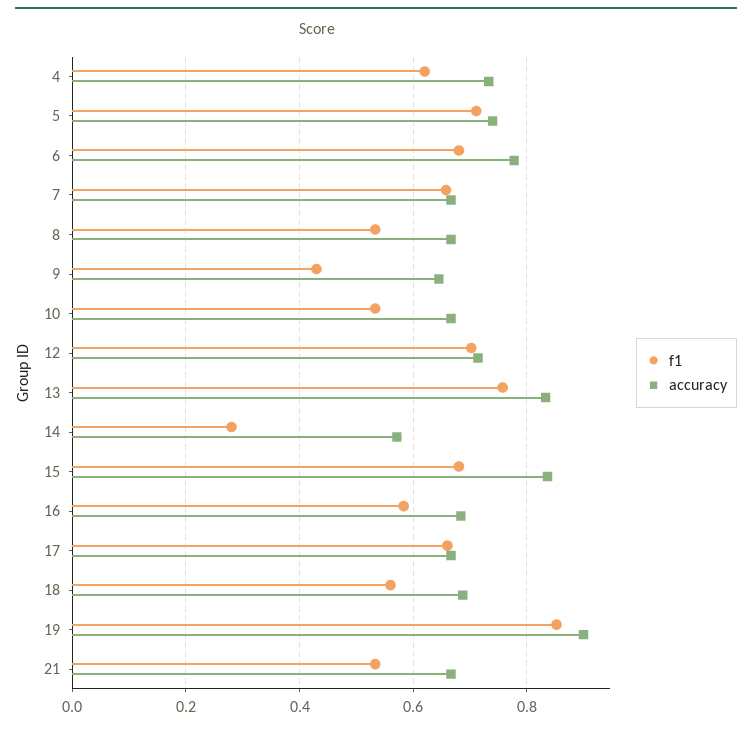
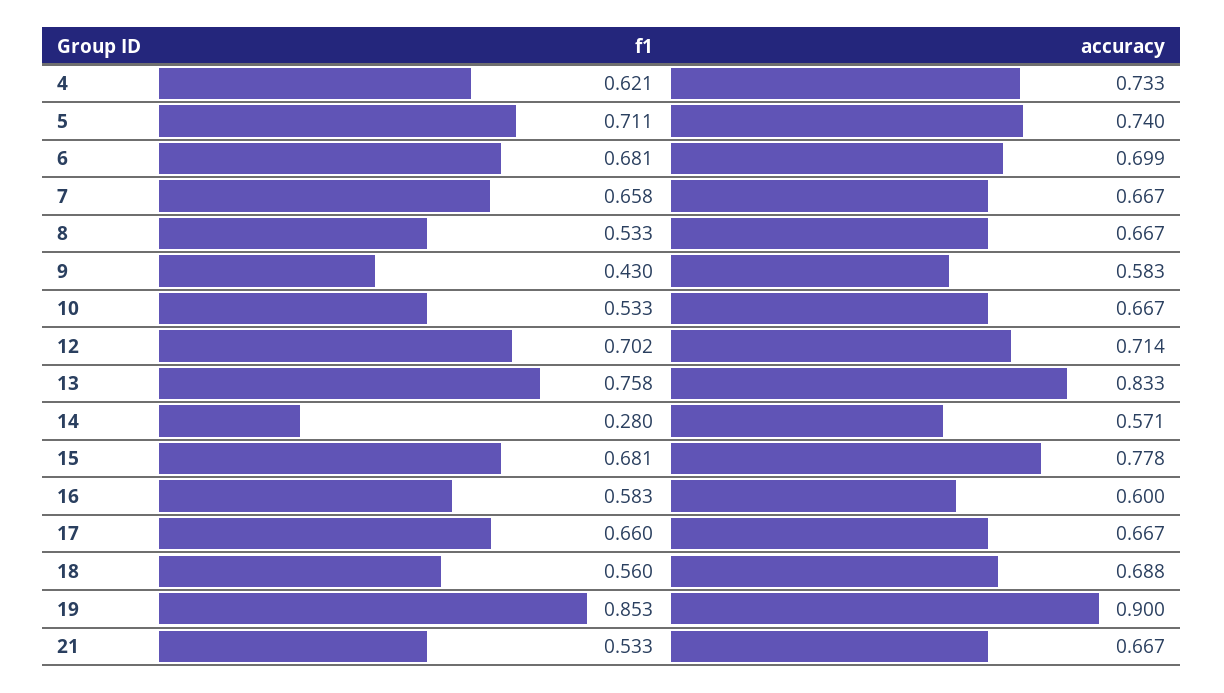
  {
    "f1": {
      "4": 0.621,
      "5": 0.711,
      "6": 0.681,
      "7": 0.658,
      "8": 0.533,
      "9": 0.43,
      "10": 0.533,
      "12": 0.702,
      "13": 0.758,
      "14": 0.28,
      "15": 0.681,
      "16": 0.583,
      "17": 0.66,
      "18": 0.56,
      "19": 0.853,
      "21": 0.533
    },
    "accuracy": {
      "4": 0.733,
      "5": 0.74,
-     "6": 0.78,
+     "6": 0.699,
      "7": 0.667,
      "8": 0.667,
-     "9": 0.64,
+     "9": 0.583,
      "10": 0.667,
      "12": 0.714,
      "13": 0.833,
      "14": 0.571,
-     "15": 0.84,
+     "15": 0.778,
-     "16": 0.68,
+     "16": 0.6,
      "17": 0.667,
      "18": 0.688,
      "19": 0.9,
      "21": 0.667
    }
  }

